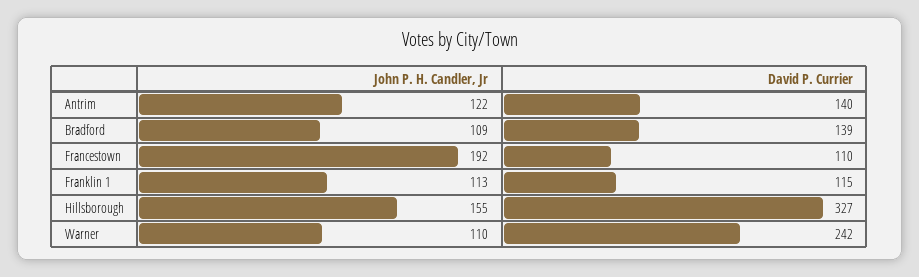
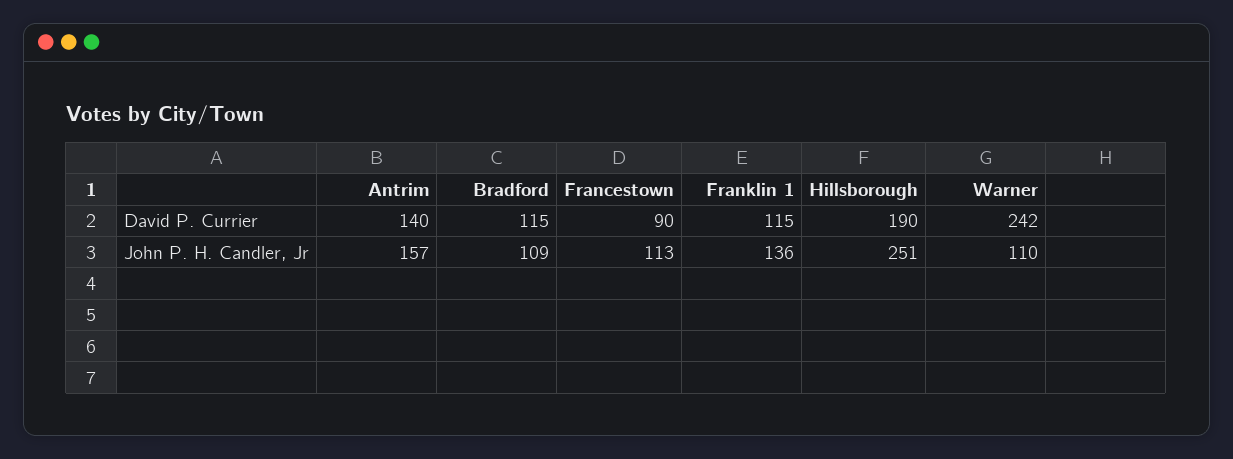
  {
    "John P. H. Candler, Jr": {
-     "Antrim": 122,
+     "Antrim": 157,
      "Bradford": 109,
-     "Francestown": 192,
+     "Francestown": 113,
-     "Franklin 1": 113,
+     "Franklin 1": 136,
-     "Hillsborough": 155,
+     "Hillsborough": 251,
      "Warner": 110
    },
    "David P. Currier": {
      "Antrim": 140,
-     "Bradford": 139,
+     "Bradford": 115,
-     "Francestown": 110,
+     "Francestown": 90,
      "Franklin 1": 115,
-     "Hillsborough": 327,
+     "Hillsborough": 190,
      "Warner": 242
    }
  }

